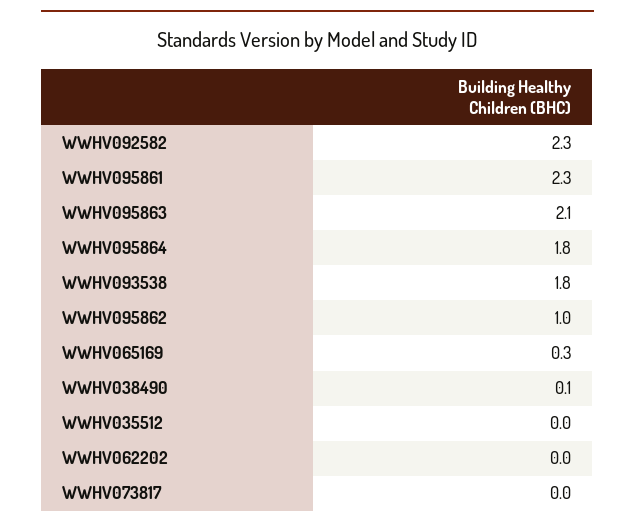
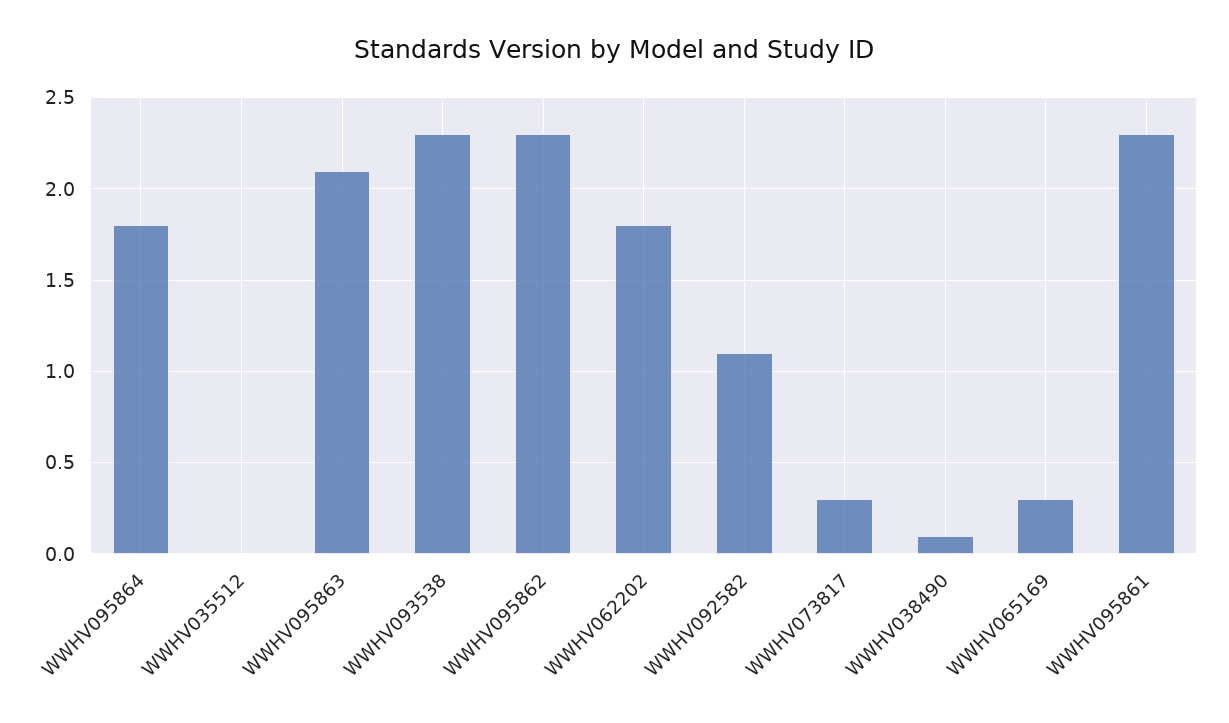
  {
-   "WWHV092582": 2.3,
+   "WWHV092582": 1.1,
    "WWHV095861": 2.3,
    "WWHV095863": 2.1,
    "WWHV095864": 1.8,
-   "WWHV093538": 1.8,
+   "WWHV093538": 2.3,
-   "WWHV095862": 1,
+   "WWHV095862": 2.3,
    "WWHV065169": 0.3,
    "WWHV038490": 0.1,
    "WWHV035512": 0,
-   "WWHV062202": 0,
+   "WWHV062202": 1.8,
-   "WWHV073817": 0
+   "WWHV073817": 0.3
  }

